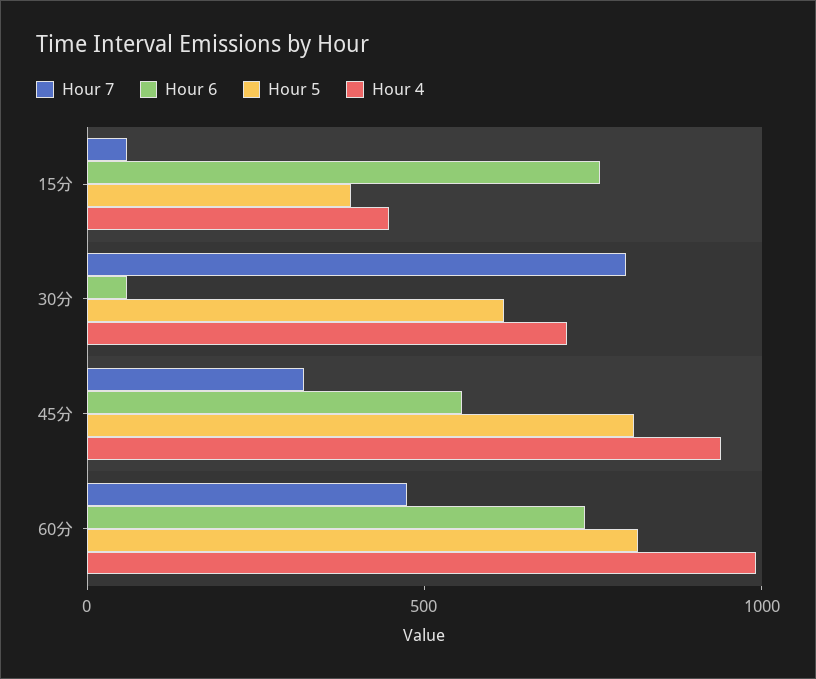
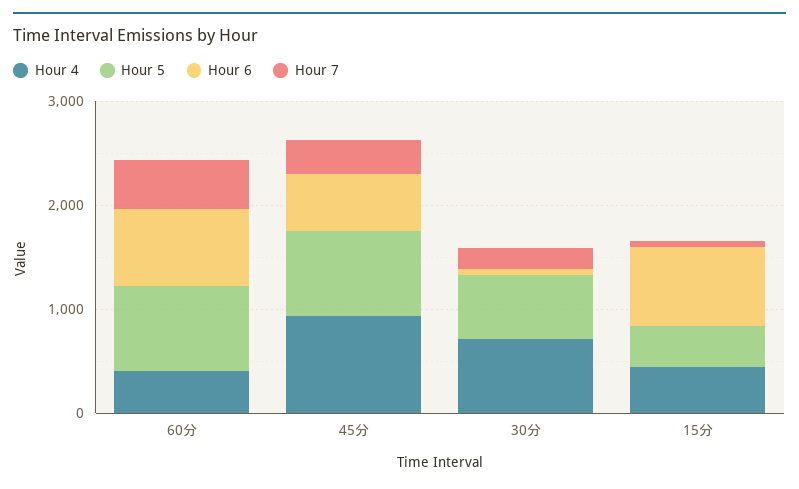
  {
    "Hour 7": {
      "15分": 100,
-     "30分": 800,
+     "30分": 200,
      "45分": 300,
      "60分": 500
    },
    "Hour 6": {
      "15分": 800,
      "30分": 100,
      "45分": 600,
      "60分": 700
    },
    "Hour 5": {
      "15分": 400,
      "30分": 600,
      "45分": 800,
      "60分": 800
    },
    "Hour 4": {
      "15分": 400,
      "30分": 700,
      "45分": 900,
-     "60分": 1000
+     "60分": 400
    }
  }

